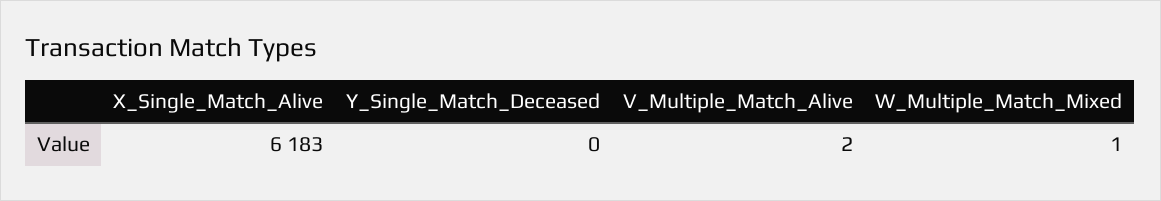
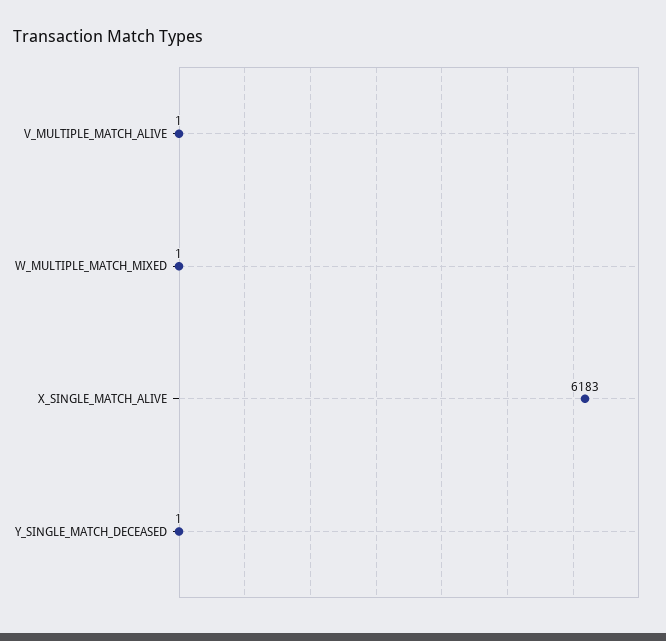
  {
    "X_Single_Match_Alive": 6183,
-   "Y_Single_Match_Deceased": 0,
+   "Y_Single_Match_Deceased": 1,
-   "V_Multiple_Match_Alive": 2,
+   "V_Multiple_Match_Alive": 1,
    "W_Multiple_Match_Mixed": 1
  }

